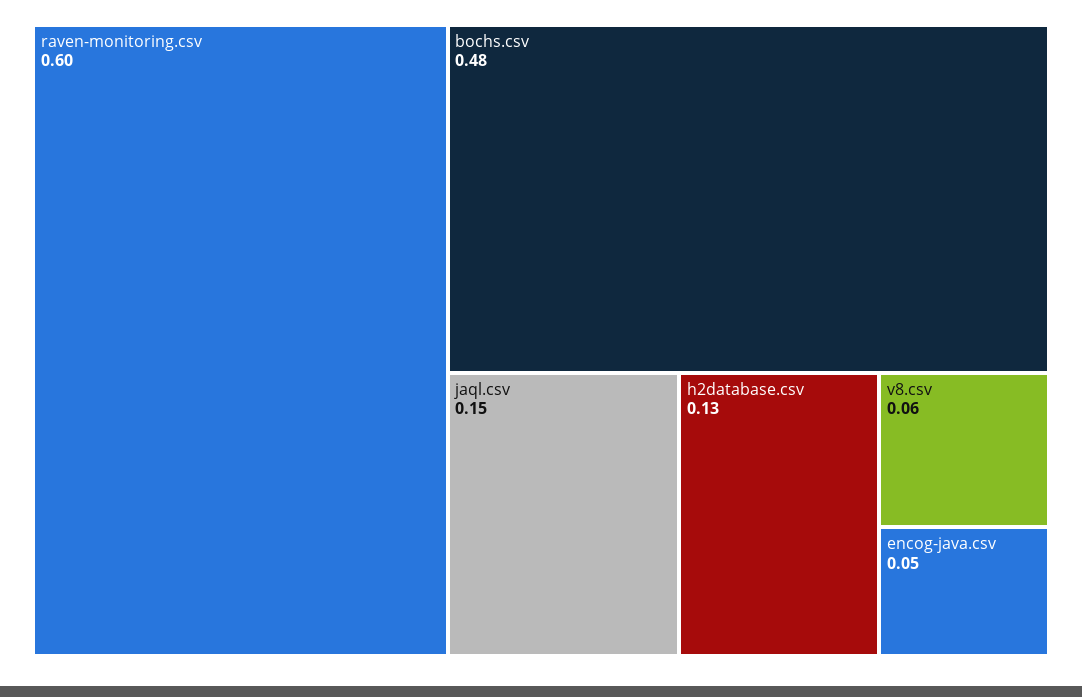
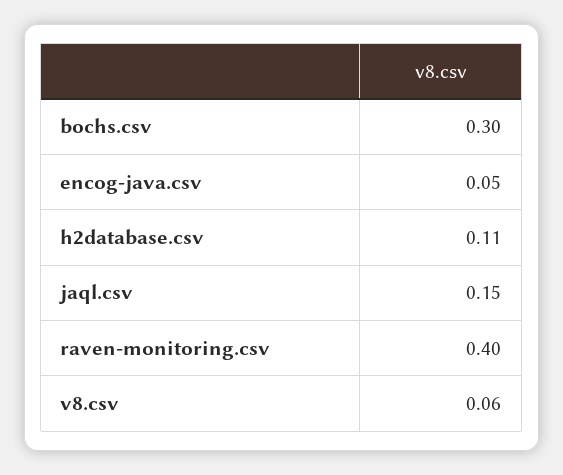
  {
-   "raven-monitoring.csv": 0.6,
+   "raven-monitoring.csv": 0.4,
-   "bochs.csv": 0.48,
+   "bochs.csv": 0.3,
    "jaql.csv": 0.15,
-   "h2database.csv": 0.13,
+   "h2database.csv": 0.11,
    "v8.csv": 0.06,
    "encog-java.csv": 0.05
  }

